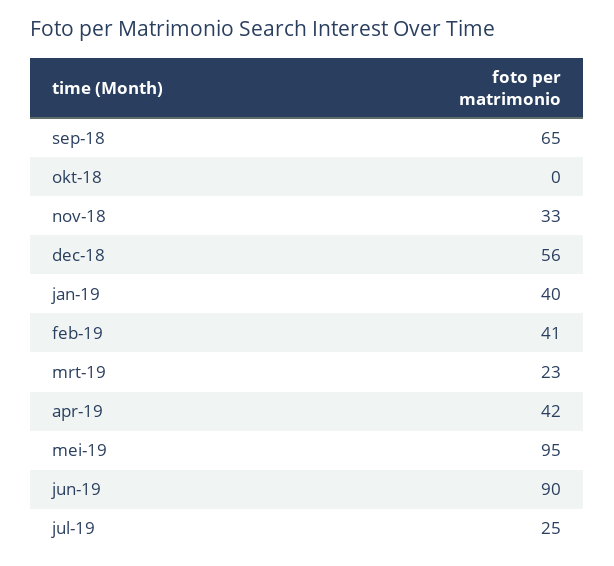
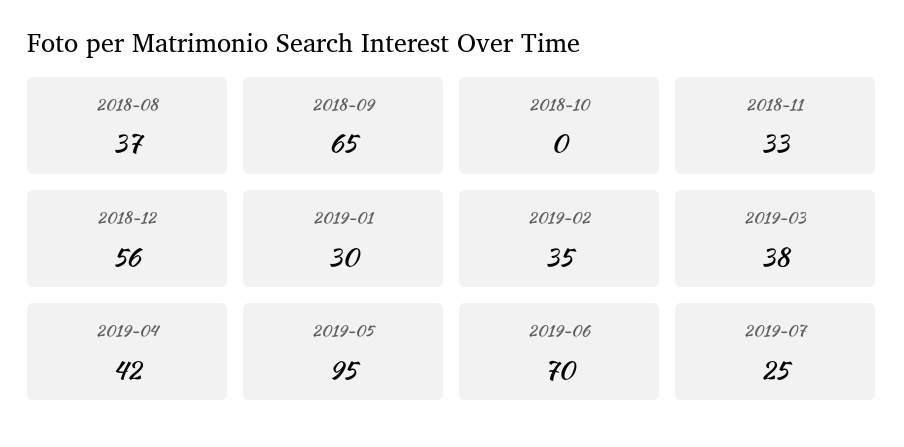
  {
    "sep-18": 65,
    "okt-18": 0,
    "nov-18": 33,
    "dec-18": 56,
-   "jan-19": 40,
+   "jan-19": 30,
-   "feb-19": 41,
+   "feb-19": 35,
-   "mrt-19": 23,
+   "mrt-19": 38,
    "apr-19": 42,
    "mei-19": 95,
-   "jun-19": 90,
+   "jun-19": 70,
-   "jul-19": 25
+   "jul-19": 25,
+   "2018-08": 37
  }

